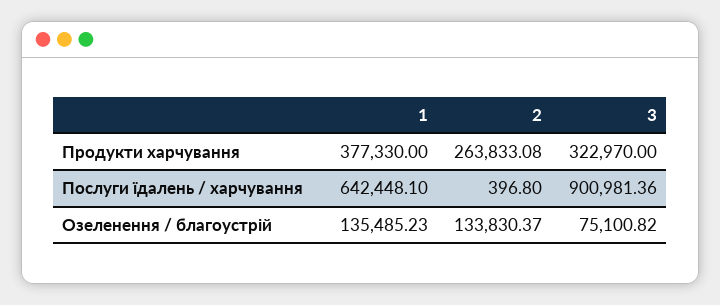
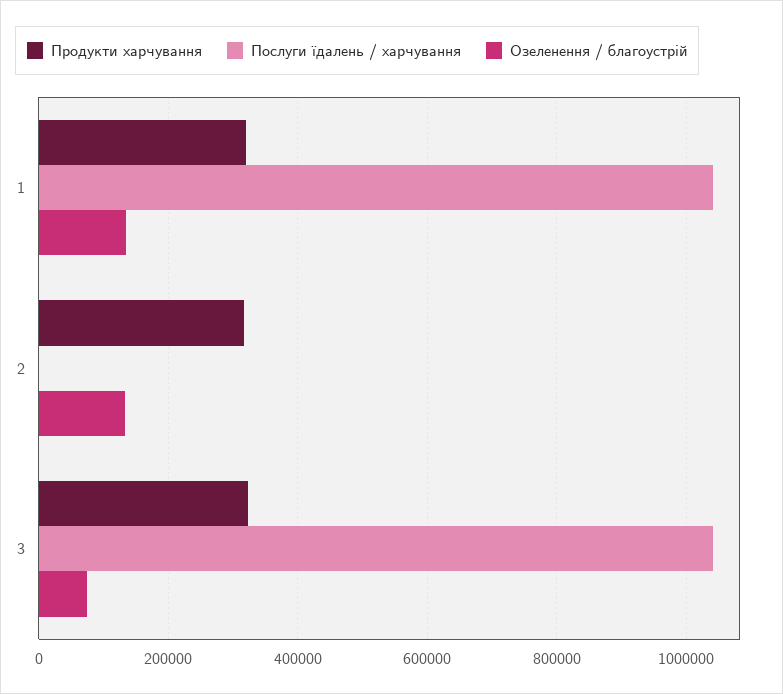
  {
    "Продукти харчування": {
-     "1": 377330,
+     "1": 320000,
-     "2": 263833.08,
+     "2": 320000,
      "3": 322970
    },
    "Послуги їдалень / харчування": {
-     "1": 642448.1,
+     "1": 1040000,
      "2": 396.8,
-     "3": 900981.36
+     "3": 1040000
    },
    "Озеленення / благоустрій": {
      "1": 135485.23,
      "2": 133830.37,
      "3": 75100.82
    }
  }

